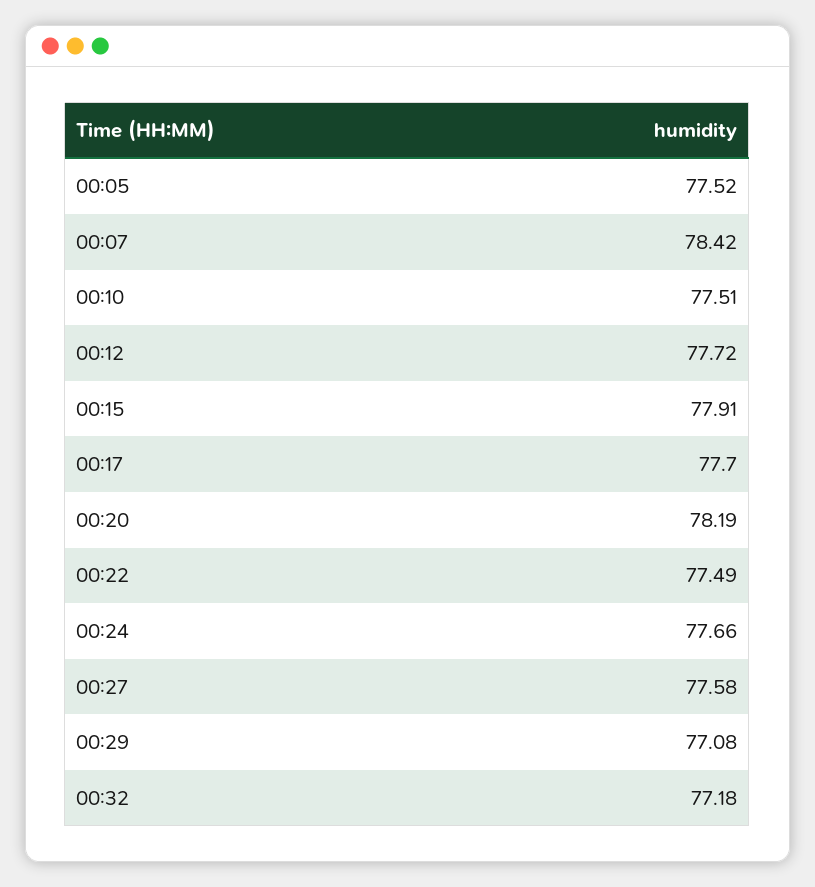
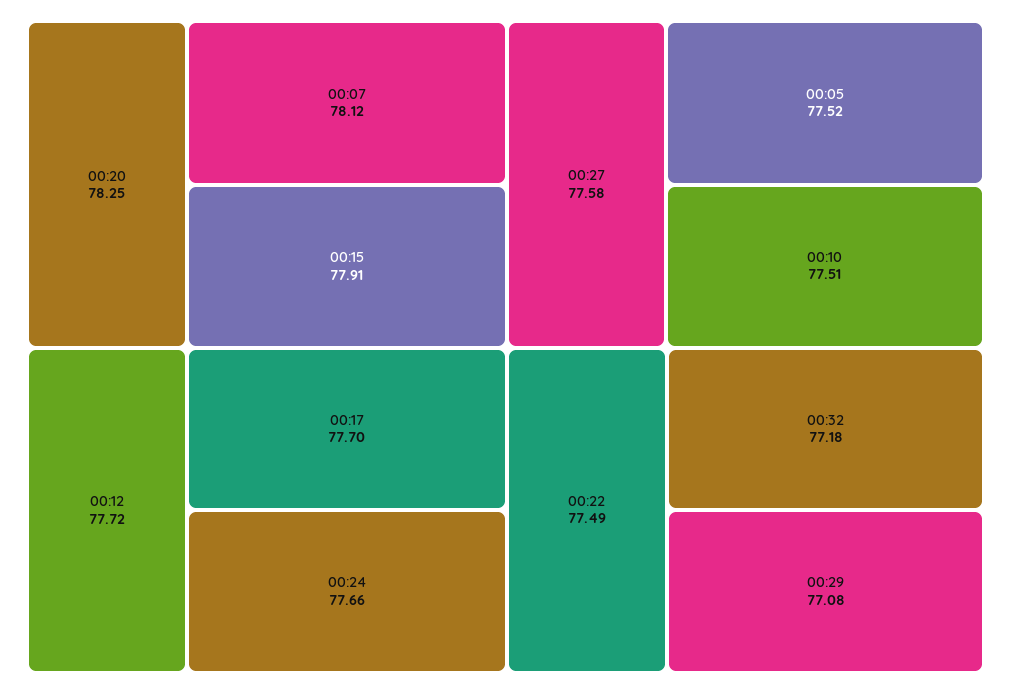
  {
    "00:05": 77.52,
-   "00:07": 78.42,
+   "00:07": 78.12,
    "00:10": 77.51,
    "00:12": 77.72,
    "00:15": 77.91,
    "00:17": 77.7,
-   "00:20": 78.19,
+   "00:20": 78.25,
    "00:22": 77.49,
    "00:24": 77.66,
    "00:27": 77.58,
    "00:29": 77.08,
    "00:32": 77.18
  }

